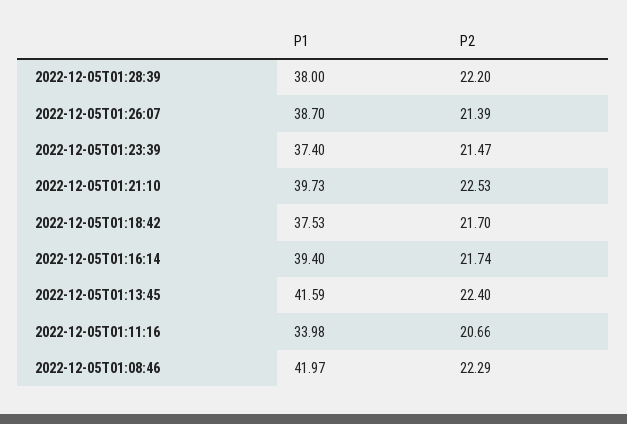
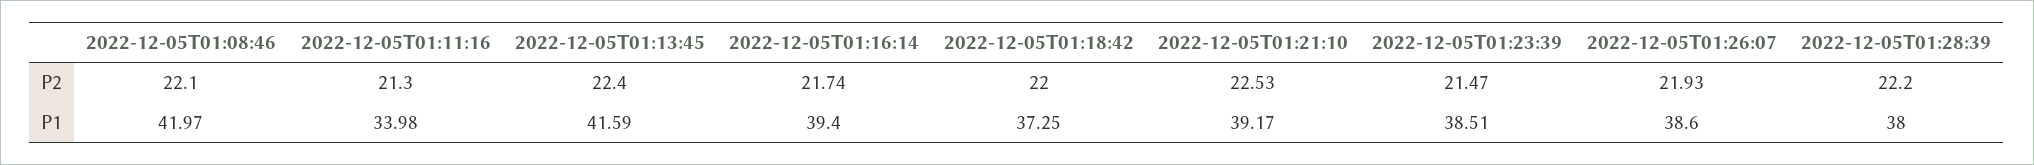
  {
    "P1": {
      "2022-12-05T01:28:39": 38,
-     "2022-12-05T01:26:07": 38.7,
+     "2022-12-05T01:26:07": 38.6,
-     "2022-12-05T01:23:39": 37.4,
+     "2022-12-05T01:23:39": 38.51,
-     "2022-12-05T01:21:10": 39.73,
+     "2022-12-05T01:21:10": 39.17,
-     "2022-12-05T01:18:42": 37.53,
+     "2022-12-05T01:18:42": 37.25,
      "2022-12-05T01:16:14": 39.4,
      "2022-12-05T01:13:45": 41.59,
      "2022-12-05T01:11:16": 33.98,
      "2022-12-05T01:08:46": 41.97
    },
    "P2": {
      "2022-12-05T01:28:39": 22.2,
-     "2022-12-05T01:26:07": 21.39,
+     "2022-12-05T01:26:07": 21.93,
      "2022-12-05T01:23:39": 21.47,
      "2022-12-05T01:21:10": 22.53,
-     "2022-12-05T01:18:42": 21.7,
+     "2022-12-05T01:18:42": 22,
      "2022-12-05T01:16:14": 21.74,
      "2022-12-05T01:13:45": 22.4,
-     "2022-12-05T01:11:16": 20.66,
+     "2022-12-05T01:11:16": 21.3,
-     "2022-12-05T01:08:46": 22.29
+     "2022-12-05T01:08:46": 22.1
    }
  }

